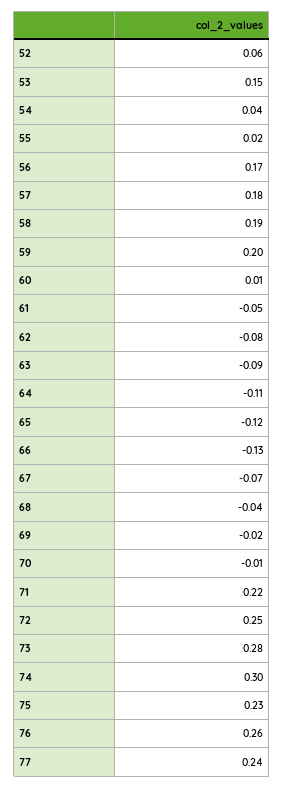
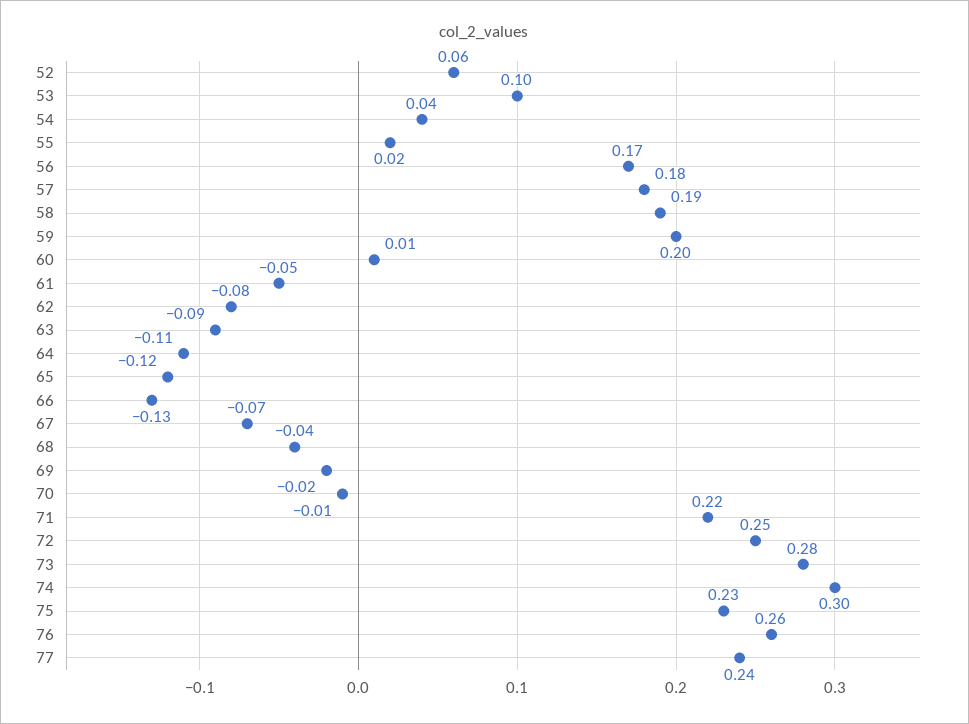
  {
    "52": 0.06,
-   "53": 0.15,
+   "53": 0.1,
    "54": 0.04,
    "55": 0.02,
    "56": 0.17,
    "57": 0.18,
    "58": 0.19,
    "59": 0.2,
    "60": 0.01,
    "61": -0.05,
    "62": -0.08,
    "63": -0.09,
    "64": -0.11,
    "65": -0.12,
    "66": -0.13,
    "67": -0.07,
    "68": -0.04,
    "69": -0.02,
    "70": -0.01,
    "71": 0.22,
    "72": 0.25,
    "73": 0.28,
    "74": 0.3,
    "75": 0.23,
    "76": 0.26,
    "77": 0.24
  }

